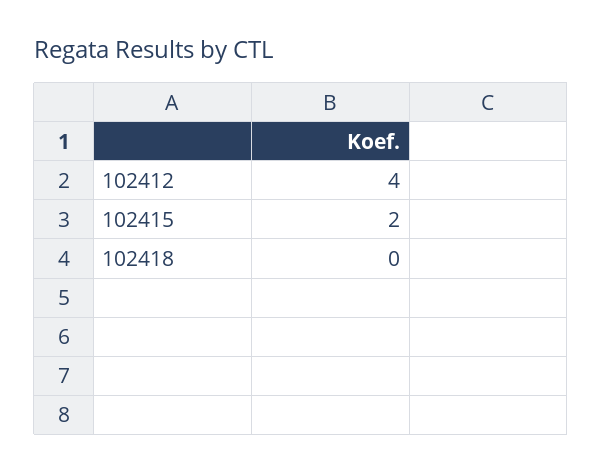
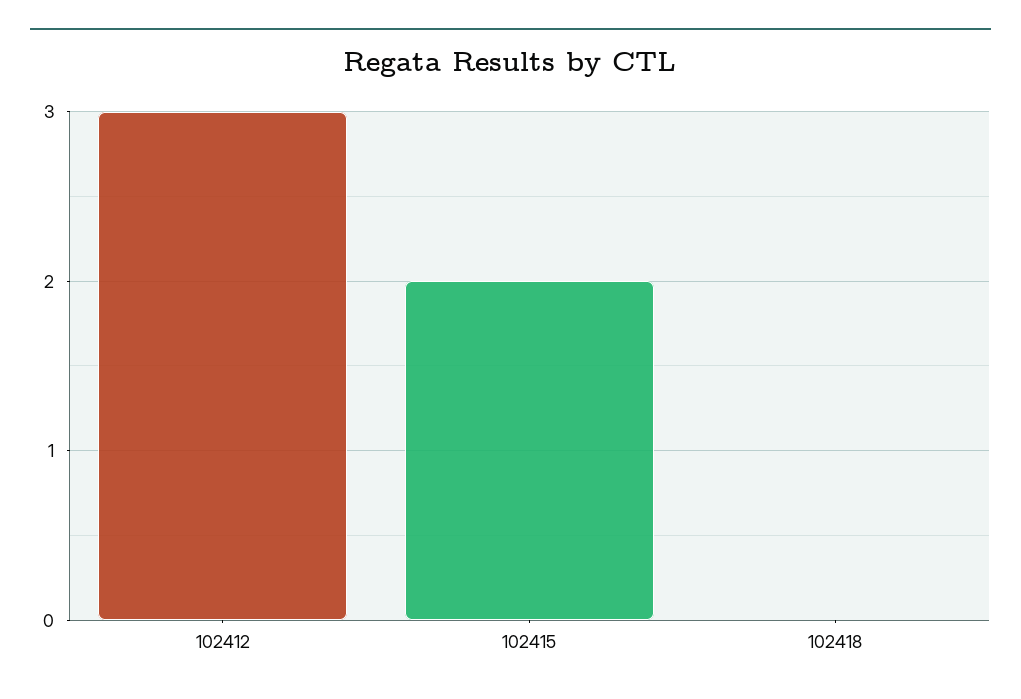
  {
-   "102412": 4,
+   "102412": 3,
    "102415": 2,
    "102418": 0
  }

